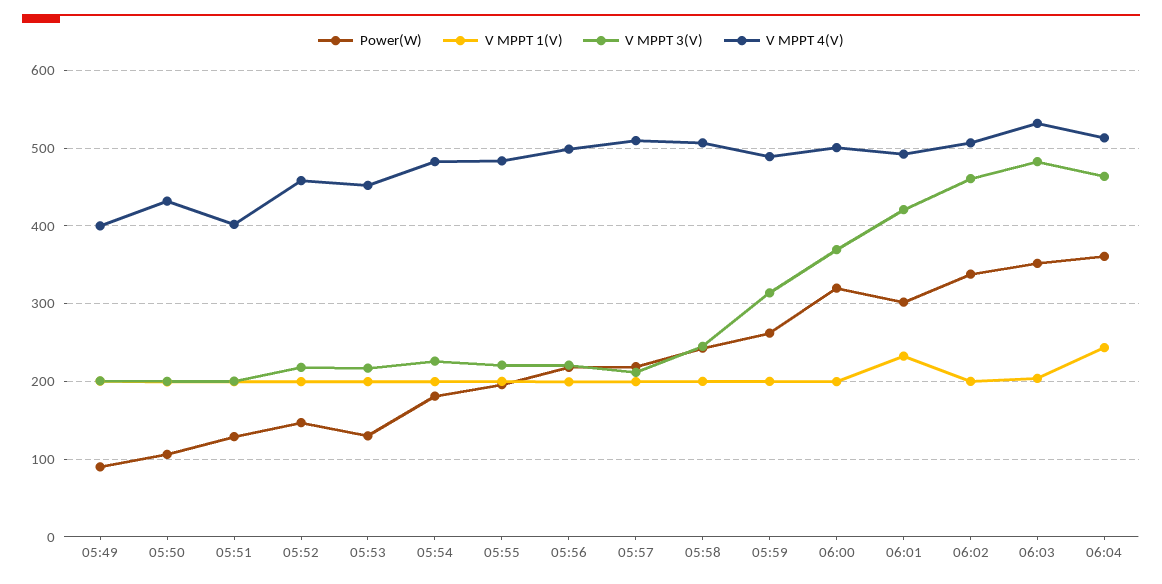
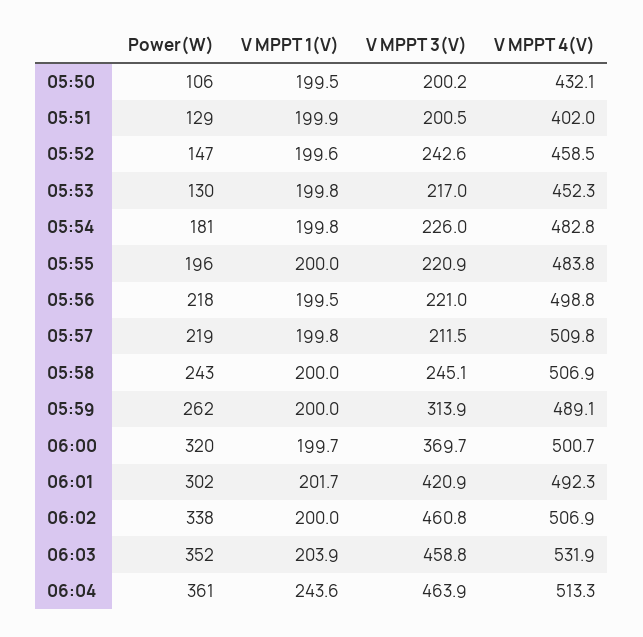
  {
    "Power(W)": {
-     "05:49": 90,
      "05:50": 106,
      "05:51": 129,
      "05:52": 147,
      "05:53": 130,
      "05:54": 181,
      "05:55": 196,
      "05:56": 218,
      "05:57": 219,
      "05:58": 243,
      "05:59": 262,
      "06:00": 320,
      "06:01": 302,
      "06:02": 338,
      "06:03": 352,
      "06:04": 361
    },
    "V MPPT 1(V)": {
-     "05:49": 200,
      "05:50": 199.5,
      "05:51": 199.9,
      "05:52": 199.6,
      "05:53": 199.8,
      "05:54": 199.8,
      "05:55": 200,
      "05:56": 199.5,
      "05:57": 199.8,
      "05:58": 200,
      "05:59": 200,
      "06:00": 199.7,
-     "06:01": 230,
+     "06:01": 201.7,
      "06:02": 200,
      "06:03": 203.9,
      "06:04": 243.6
    },
    "V MPPT 3(V)": {
-     "05:49": 200,
      "05:50": 200.2,
      "05:51": 200.5,
-     "05:52": 220,
+     "05:52": 242.6,
      "05:53": 217,
      "05:54": 226,
      "05:55": 220.9,
      "05:56": 221,
      "05:57": 211.5,
      "05:58": 245.1,
      "05:59": 313.9,
      "06:00": 369.7,
      "06:01": 420.9,
      "06:02": 460.8,
-     "06:03": 480,
+     "06:03": 458.8,
      "06:04": 463.9
    },
    "V MPPT 4(V)": {
-     "05:49": 400,
      "05:50": 432.1,
      "05:51": 402,
      "05:52": 458.5,
      "05:53": 452.3,
      "05:54": 482.8,
      "05:55": 483.8,
      "05:56": 498.8,
      "05:57": 509.8,
      "05:58": 506.9,
      "05:59": 489.1,
      "06:00": 500.7,
      "06:01": 492.3,
      "06:02": 506.9,
      "06:03": 531.9,
      "06:04": 513.3
    }
  }

